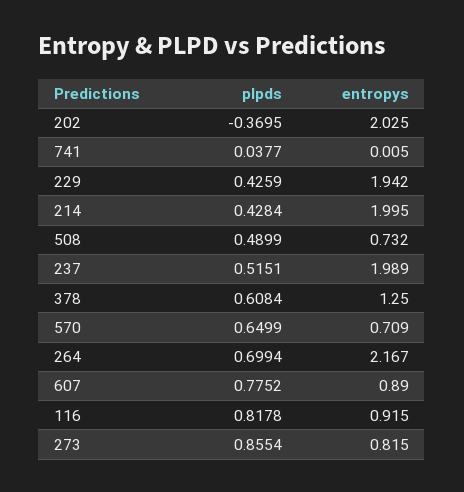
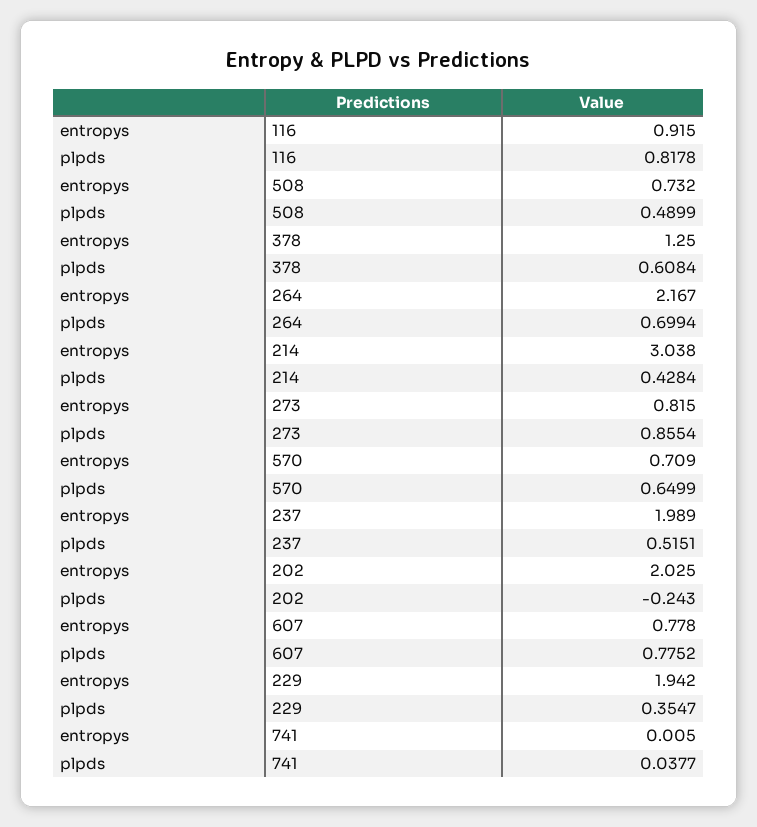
  {
    "plpds": {
-     "202": -0.3695,
+     "202": -0.243,
      "741": 0.0377,
-     "229": 0.4259,
+     "229": 0.3547,
      "214": 0.4284,
      "508": 0.4899,
      "237": 0.5151,
      "378": 0.6084,
      "570": 0.6499,
      "264": 0.6994,
      "607": 0.7752,
      "116": 0.8178,
      "273": 0.8554
    },
    "entropys": {
      "202": 2.025,
      "741": 0.005,
      "229": 1.942,
-     "214": 1.995,
+     "214": 3.038,
      "508": 0.732,
      "237": 1.989,
      "378": 1.25,
      "570": 0.709,
      "264": 2.167,
-     "607": 0.89,
+     "607": 0.778,
      "116": 0.915,
      "273": 0.815
    }
  }

